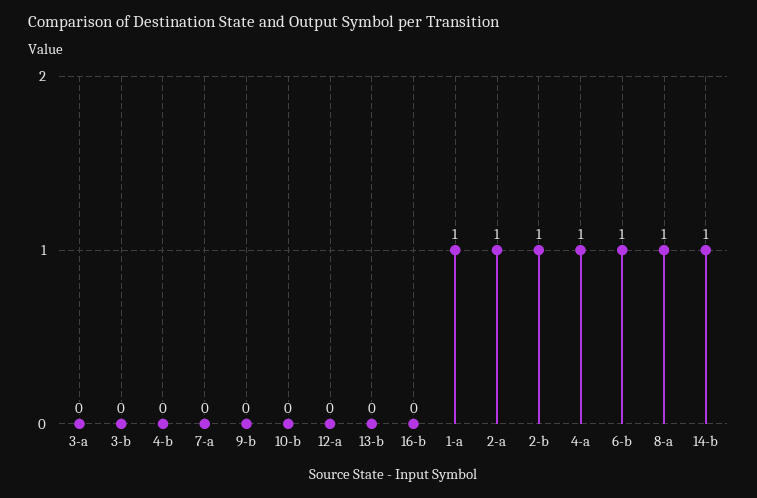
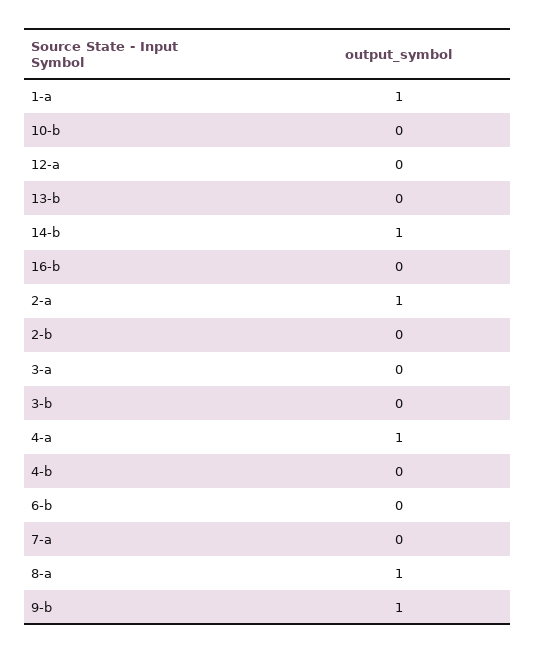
  {
    "3-a": 0,
    "3-b": 0,
    "4-b": 0,
    "7-a": 0,
-   "9-b": 0,
+   "9-b": 1,
    "10-b": 0,
    "12-a": 0,
    "13-b": 0,
    "16-b": 0,
    "1-a": 1,
    "2-a": 1,
-   "2-b": 1,
+   "2-b": 0,
    "4-a": 1,
-   "6-b": 1,
+   "6-b": 0,
    "8-a": 1,
    "14-b": 1
  }

